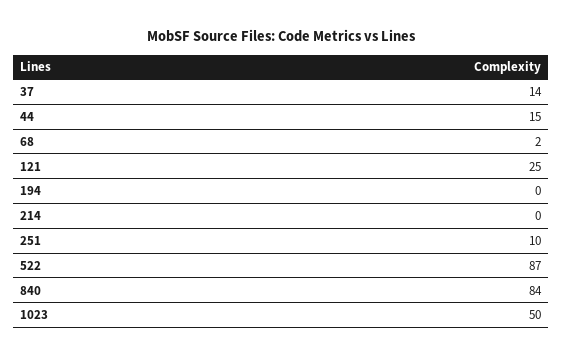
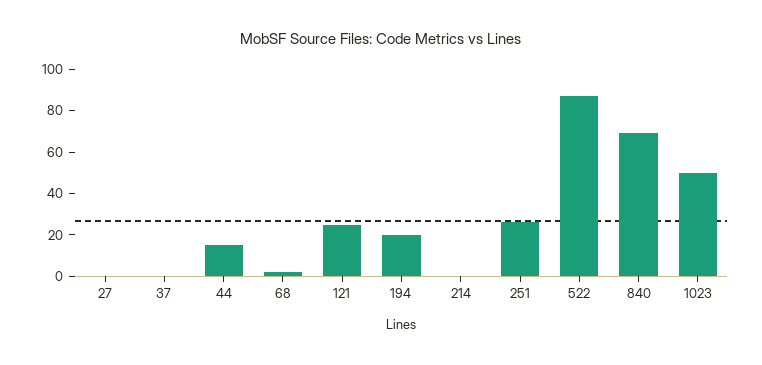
  {
-   "37": 14,
+   "37": 0,
    "44": 15,
    "68": 2,
    "121": 25,
-   "194": 0,
+   "194": 20,
    "214": 0,
-   "251": 10,
+   "251": 25,
    "522": 87,
-   "840": 84,
+   "840": 70,
-   "1023": 50
+   "1023": 50,
+   "27": 0
  }

